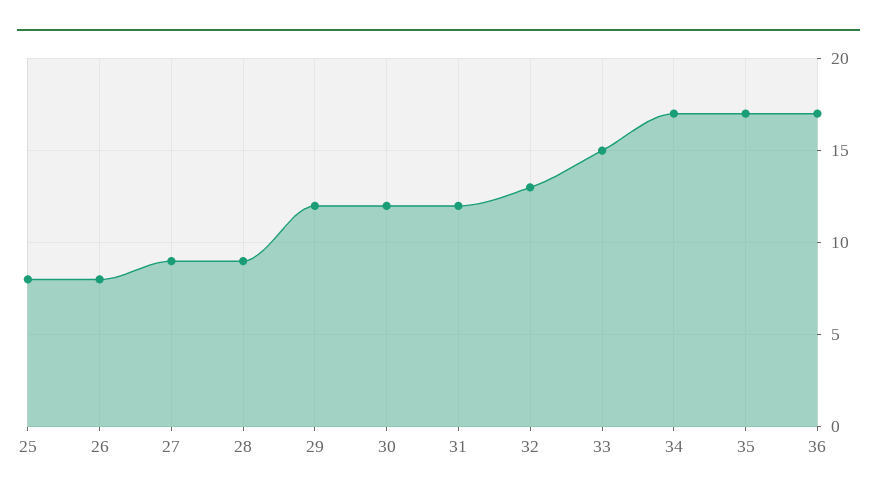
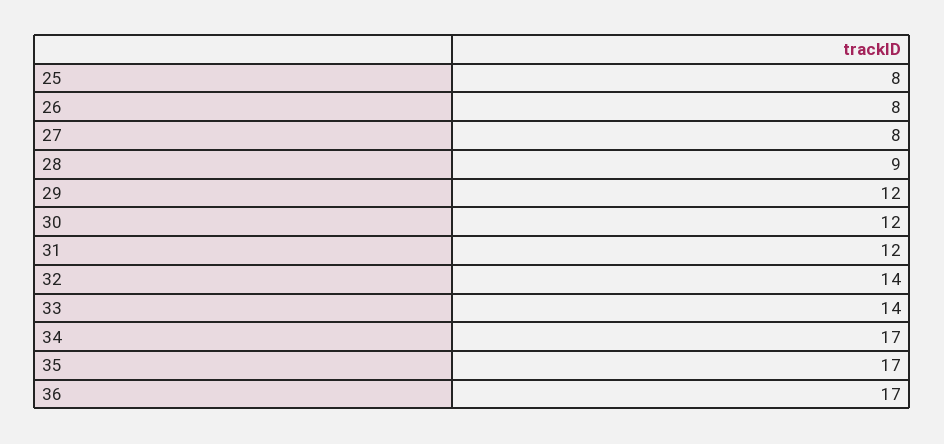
  {
    "25": 8,
    "26": 8,
-   "27": 9,
+   "27": 8,
    "28": 9,
    "29": 12,
    "30": 12,
    "31": 12,
-   "32": 13,
+   "32": 14,
-   "33": 15,
+   "33": 14,
    "34": 17,
    "35": 17,
    "36": 17
  }

